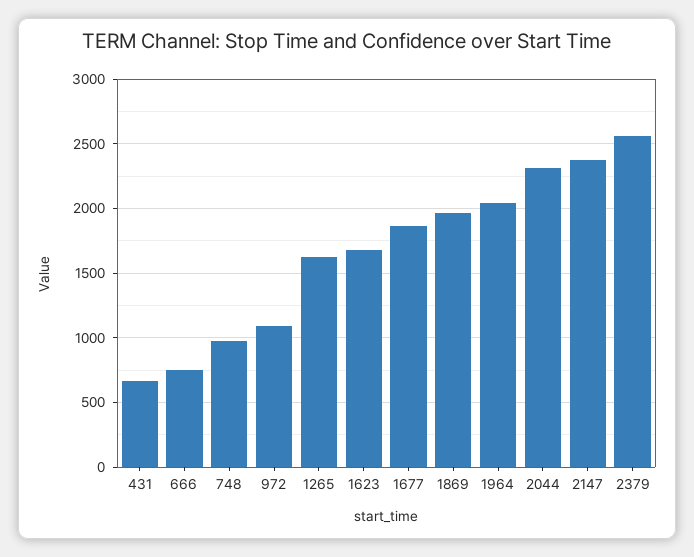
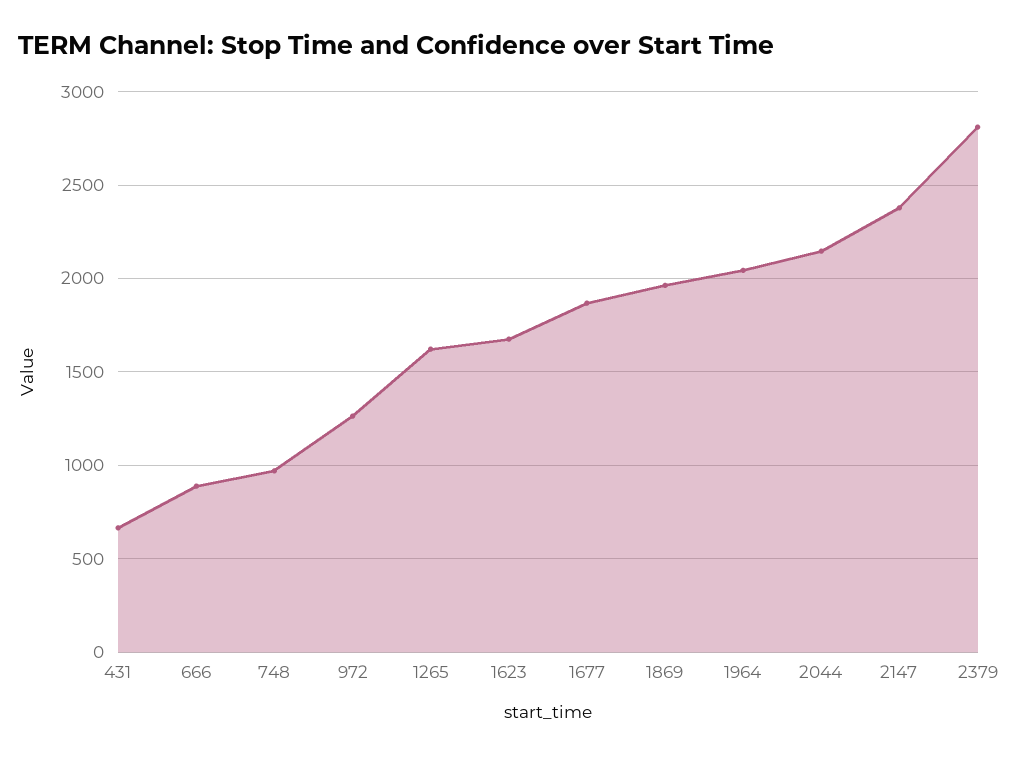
  {
    "431": 650,
-   "666": 750,
+   "666": 900,
    "748": 950,
-   "972": 1100,
+   "972": 1250,
    "1265": 1600,
    "1623": 1700,
    "1677": 1850,
    "1869": 1950,
    "1964": 2050,
-   "2044": 2300,
+   "2044": 2150,
    "2147": 2400,
-   "2379": 2550
+   "2379": 2800
  }

